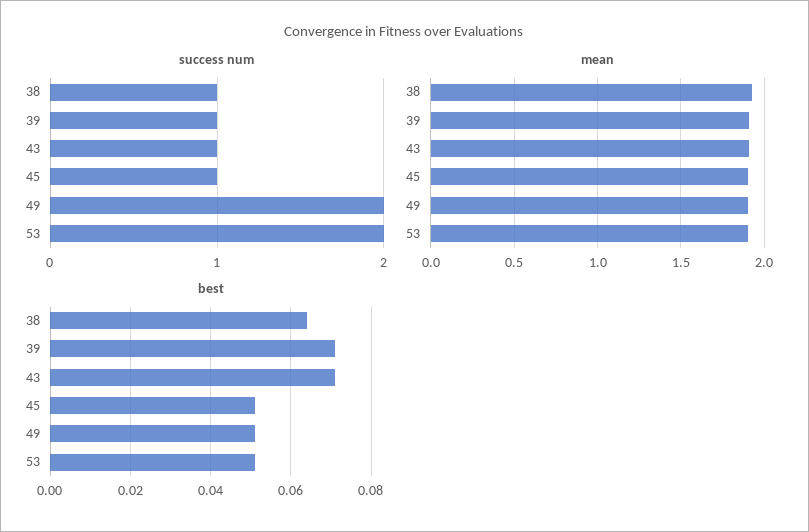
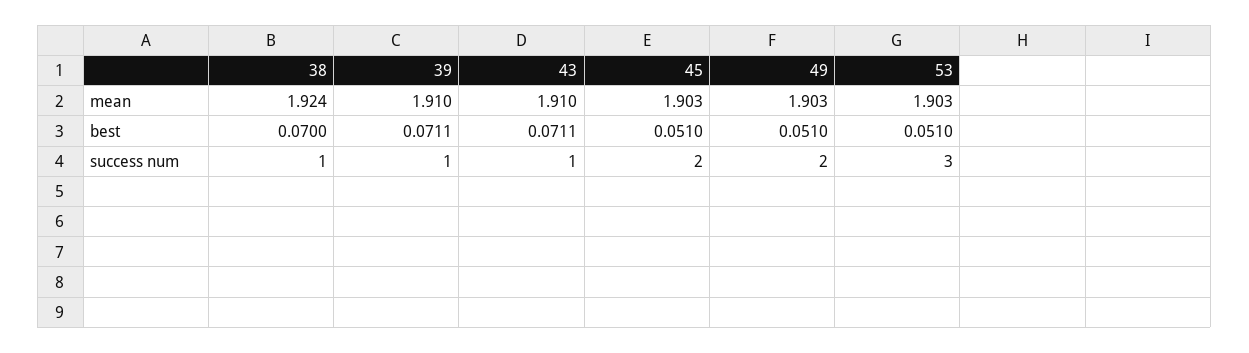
  {
    "success num": {
      "38": 1,
      "39": 1,
      "43": 1,
-     "45": 1,
+     "45": 2,
      "49": 2,
-     "53": 2
+     "53": 3
    },
    "mean": {
      "38": 1.924,
      "39": 1.91,
      "43": 1.91,
      "45": 1.903,
      "49": 1.903,
      "53": 1.903
    },
    "best": {
-     "38": 0.064,
+     "38": 0.07,
      "39": 0.0711,
      "43": 0.0711,
      "45": 0.051,
      "49": 0.051,
      "53": 0.051
    }
  }

